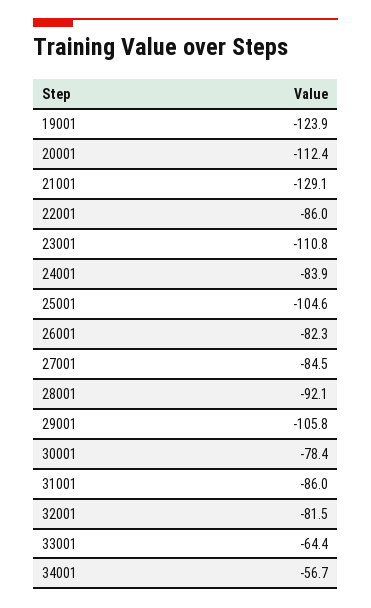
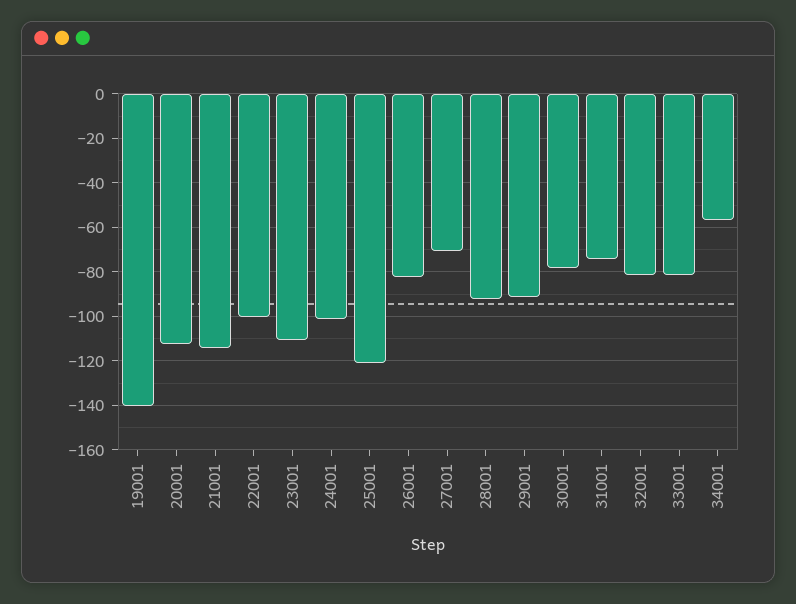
  {
-   "19001": -123.9,
+   "19001": -140,
    "20001": -112.4,
-   "21001": -129.1,
+   "21001": -115,
-   "22001": -86,
+   "22001": -100,
    "23001": -110.8,
-   "24001": -83.9,
+   "24001": -100,
-   "25001": -104.6,
+   "25001": -120,
    "26001": -82.3,
-   "27001": -84.5,
+   "27001": -70,
    "28001": -92.1,
-   "29001": -105.8,
+   "29001": -90,
    "30001": -78.4,
-   "31001": -86,
+   "31001": -75,
    "32001": -81.5,
-   "33001": -64.4,
+   "33001": -80,
    "34001": -56.7
  }

